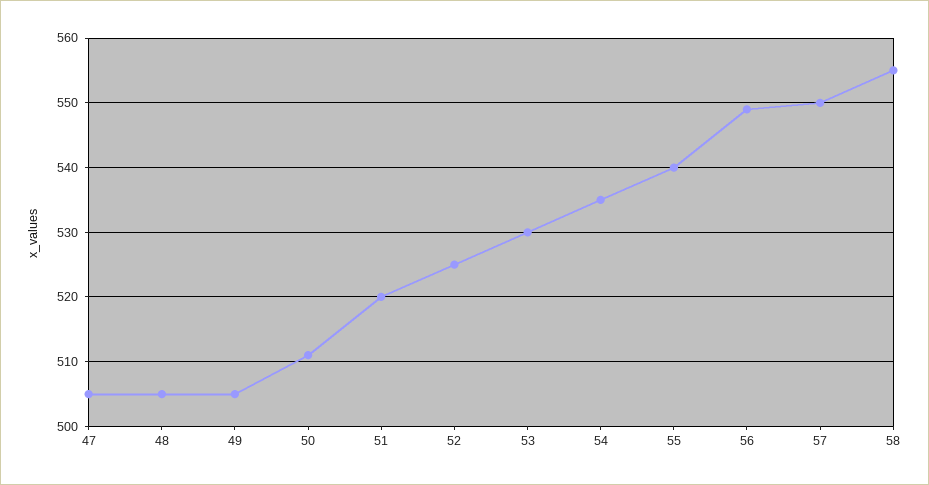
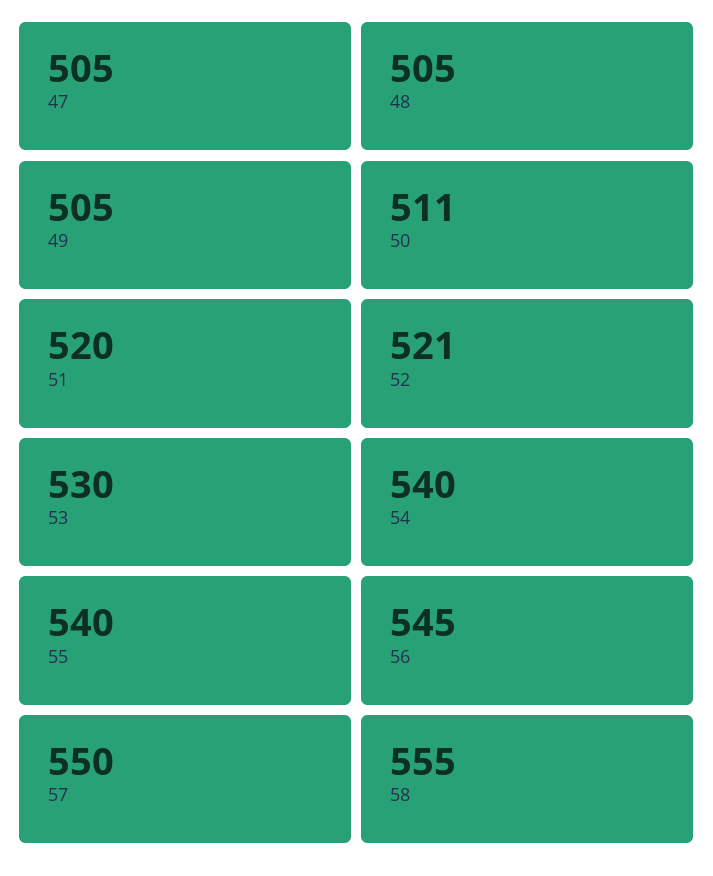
  {
    "47": 505,
    "48": 505,
    "49": 505,
    "50": 511,
    "51": 520,
-   "52": 525,
+   "52": 521,
    "53": 530,
-   "54": 535,
+   "54": 540,
    "55": 540,
-   "56": 549,
+   "56": 545,
    "57": 550,
    "58": 555
  }

